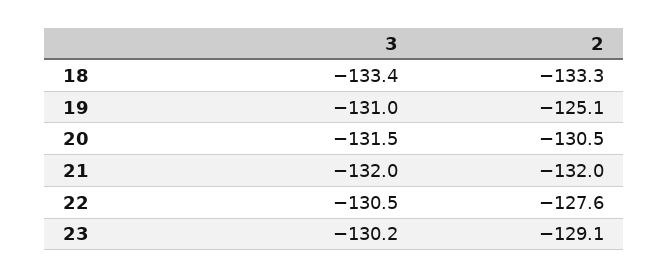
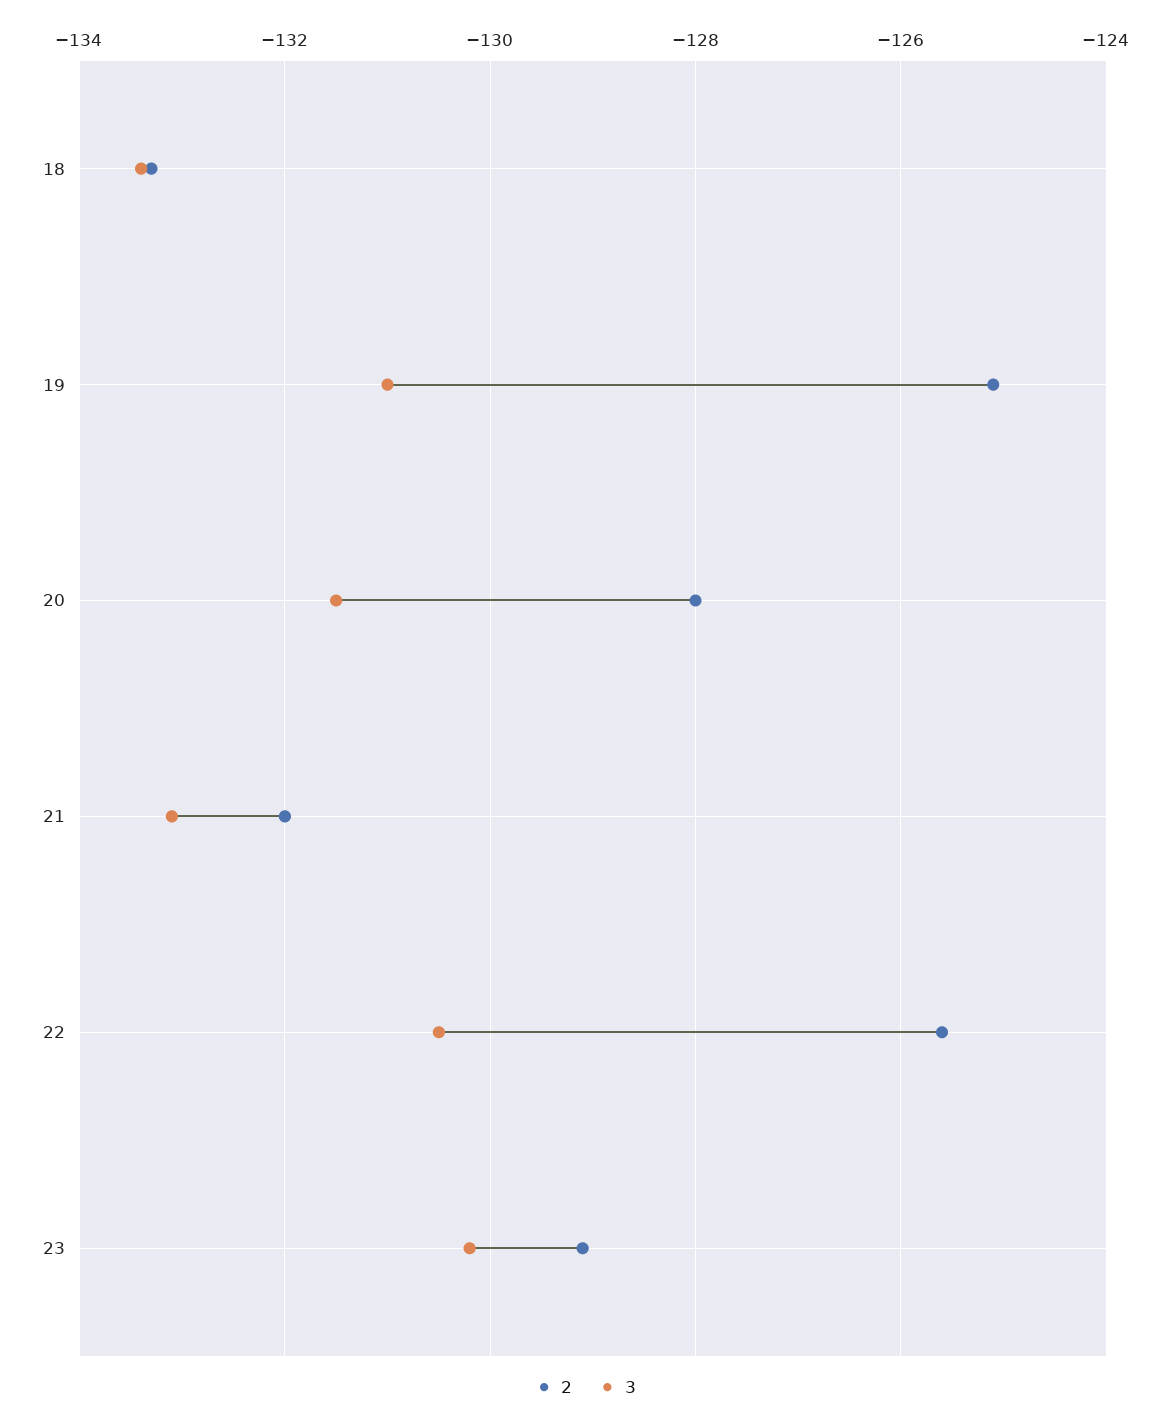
  {
    "3": {
      "18": -133.4,
      "19": -131,
      "20": -131.5,
-     "21": -132,
+     "21": -133,
      "22": -130.5,
      "23": -130.2
    },
    "2": {
      "18": -133.3,
      "19": -125.1,
-     "20": -130.5,
+     "20": -128,
      "21": -132,
-     "22": -127.6,
+     "22": -125.5,
      "23": -129.1
    }
  }

